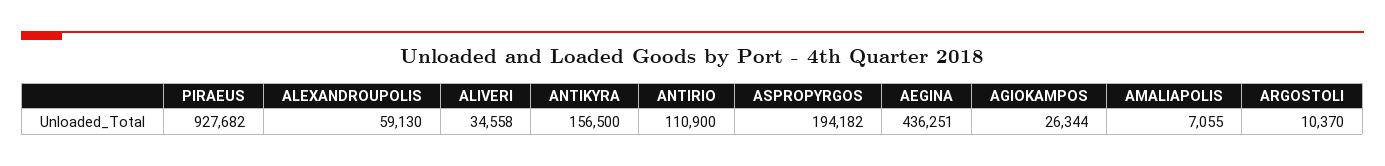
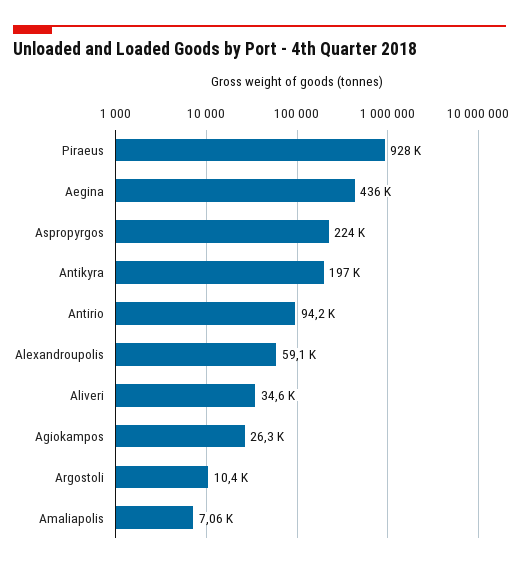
  {
    "PIRAEUS": 927682,
    "ALEXANDROUPOLIS": 59130,
    "ALIVERI": 34558,
-   "ANTIKYRA": 156500,
+   "ANTIKYRA": 197000,
-   "ANTIRIO": 110900,
+   "ANTIRIO": 94200,
-   "ASPROPYRGOS": 194182,
+   "ASPROPYRGOS": 224000,
    "AEGINA": 436251,
    "AGIOKAMPOS": 26344,
    "AMALIAPOLIS": 7055,
    "ARGOSTOLI": 10370
  }

